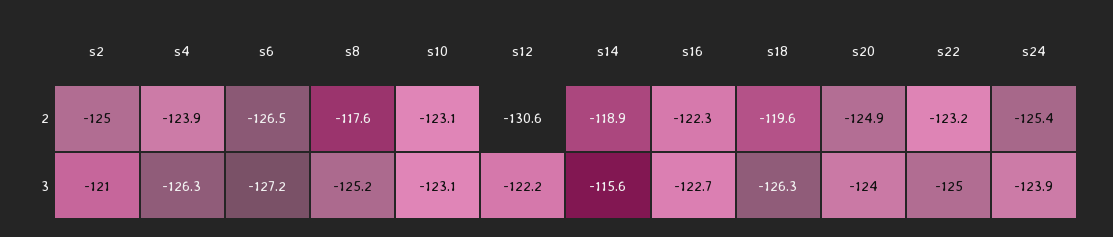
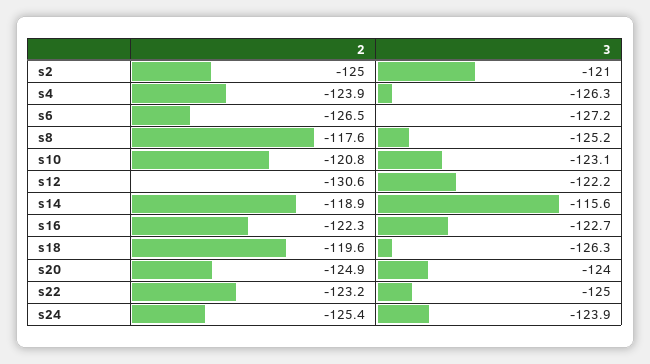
  {
    "s2": {
      "2": -125,
      "3": -121
    },
    "s4": {
      "2": -123.9,
      "3": -126.3
    },
    "s6": {
      "2": -126.5,
      "3": -127.2
    },
    "s8": {
      "2": -117.6,
      "3": -125.2
    },
    "s10": {
-     "2": -123.1,
+     "2": -120.8,
      "3": -123.1
    },
    "s12": {
      "2": -130.6,
      "3": -122.2
    },
    "s14": {
      "2": -118.9,
      "3": -115.6
    },
    "s16": {
      "2": -122.3,
      "3": -122.7
    },
    "s18": {
      "2": -119.6,
      "3": -126.3
    },
    "s20": {
      "2": -124.9,
      "3": -124
    },
    "s22": {
      "2": -123.2,
      "3": -125
    },
    "s24": {
      "2": -125.4,
      "3": -123.9
    }
  }

